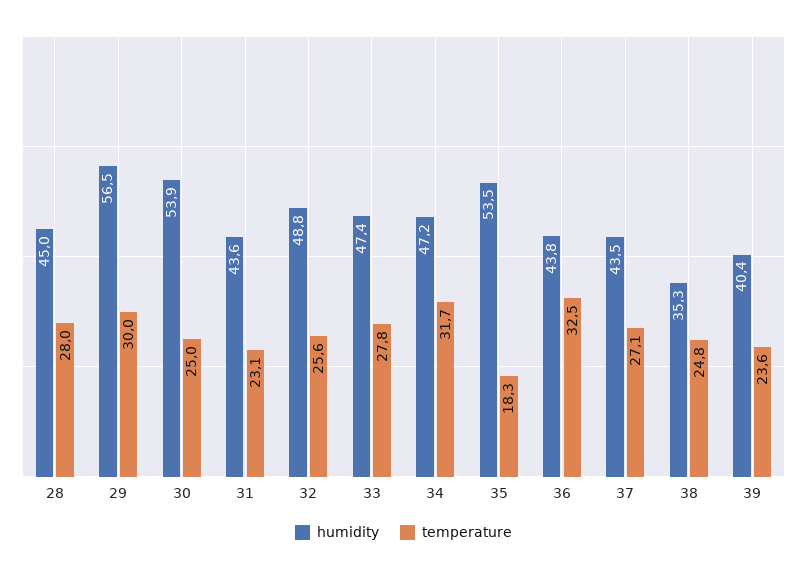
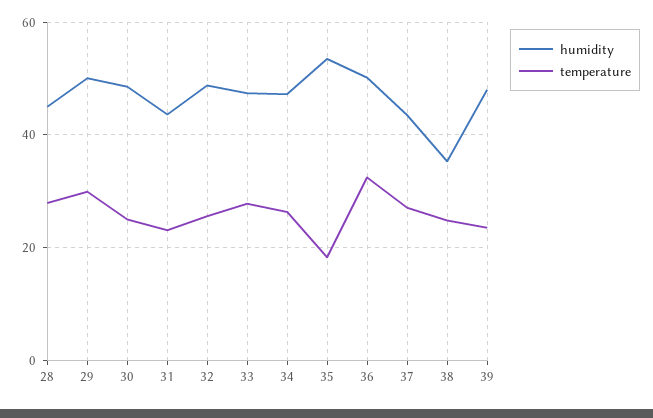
  {
    "humidity": {
      "28": 45,
-     "29": 56.5,
+     "29": 50,
-     "30": 53.9,
+     "30": 48,
      "31": 43.6,
      "32": 48.8,
      "33": 47.4,
      "34": 47.2,
      "35": 53.5,
-     "36": 43.8,
+     "36": 50,
      "37": 43.5,
      "38": 35.3,
-     "39": 40.4
+     "39": 48
    },
    "temperature": {
      "28": 28,
      "29": 30,
      "30": 25,
      "31": 23.1,
      "32": 25.6,
      "33": 27.8,
-     "34": 31.7,
+     "34": 26,
      "35": 18.3,
      "36": 32.5,
      "37": 27.1,
      "38": 24.8,
      "39": 23.6
    }
  }

